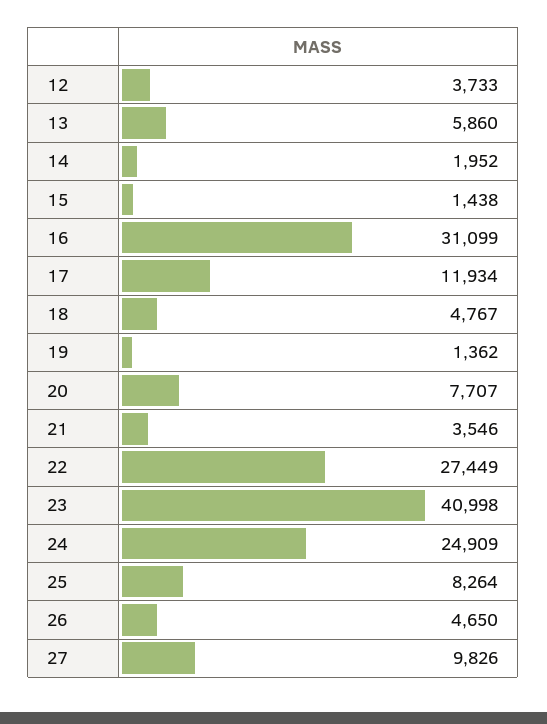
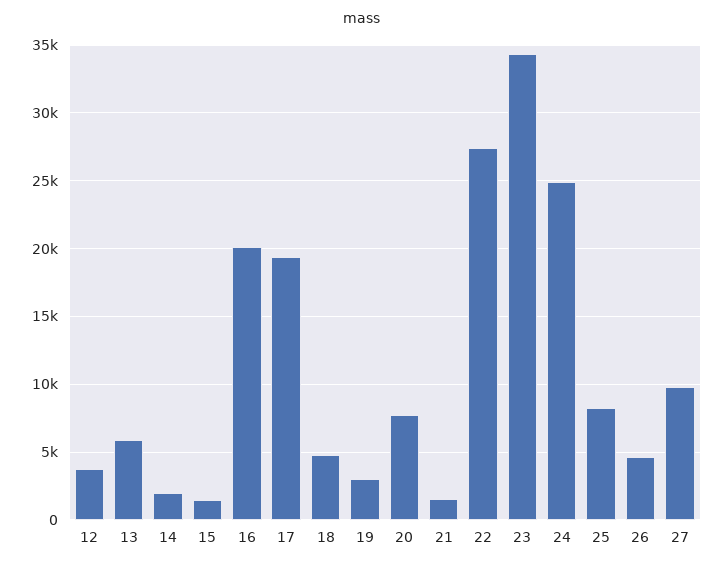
  {
    "12": 3733,
    "13": 5860,
    "14": 1952,
    "15": 1438,
-   "16": 31099,
+   "16": 20000,
-   "17": 11934,
+   "17": 19500,
    "18": 4767,
-   "19": 1362,
+   "19": 3000,
    "20": 7707,
-   "21": 3546,
+   "21": 1500,
    "22": 27449,
-   "23": 40998,
+   "23": 34500,
    "24": 24909,
    "25": 8264,
    "26": 4650,
    "27": 9826
  }

